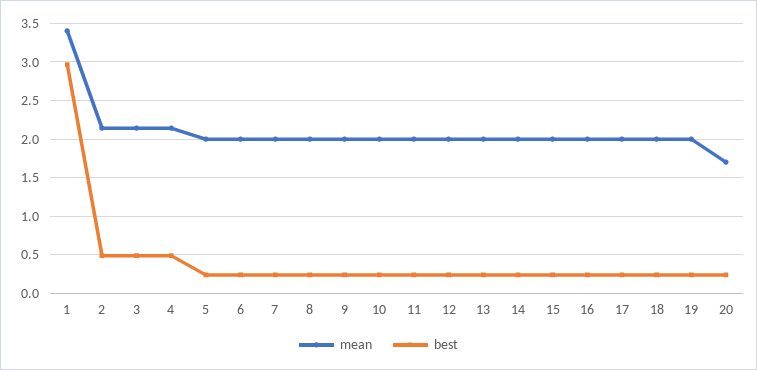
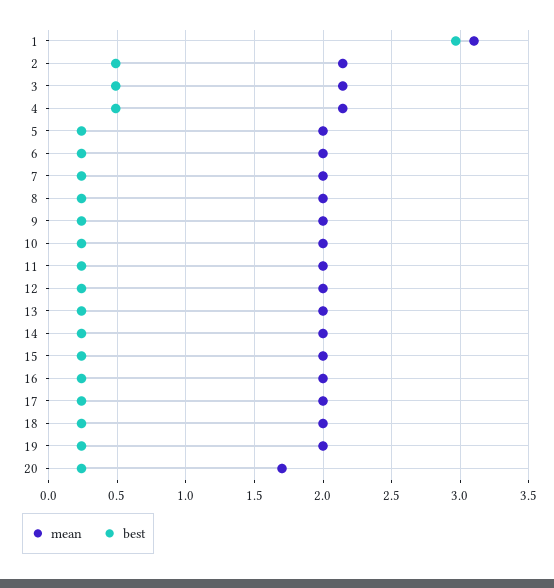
  {
    "mean": {
-     "1": 3.4,
+     "1": 3.1,
      "2": 2.15,
      "3": 2.15,
      "4": 2.15,
      "5": 2,
      "6": 2,
      "7": 2,
      "8": 2,
      "9": 2,
      "10": 2,
      "11": 2,
      "12": 2,
      "13": 2,
      "14": 2,
      "15": 2,
      "16": 2,
      "17": 2,
      "18": 2,
      "19": 2,
      "20": 1.7
    },
    "best": {
      "1": 2.95,
      "2": 0.5,
      "3": 0.5,
      "4": 0.5,
      "5": 0.25,
      "6": 0.25,
      "7": 0.25,
      "8": 0.25,
      "9": 0.25,
      "10": 0.25,
      "11": 0.25,
      "12": 0.25,
      "13": 0.25,
      "14": 0.25,
      "15": 0.25,
      "16": 0.25,
      "17": 0.25,
      "18": 0.25,
      "19": 0.25,
      "20": 0.25
    }
  }

